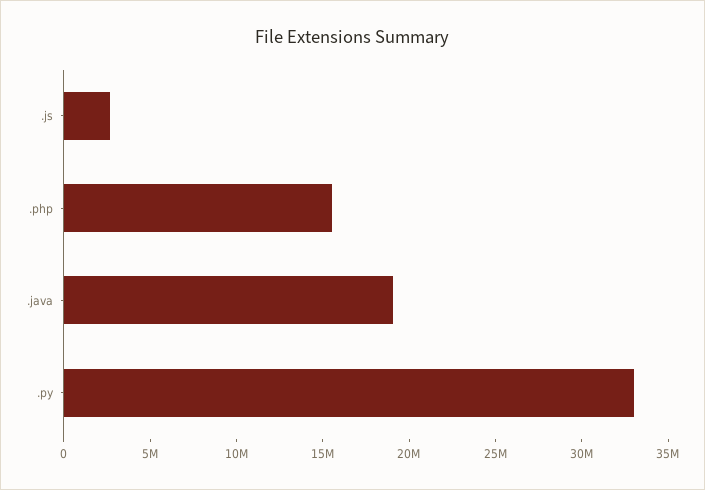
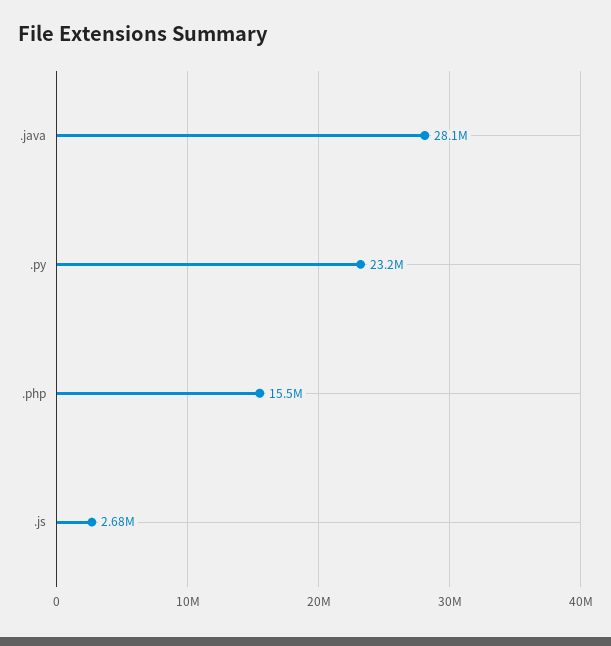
  {
    ".js": 2680000,
    ".php": 15500000,
-   ".java": 19000000,
+   ".java": 28100000,
-   ".py": 33000000
+   ".py": 23200000
  }

